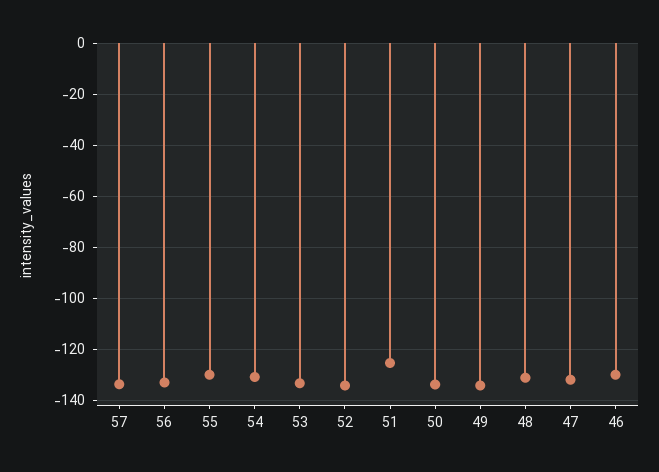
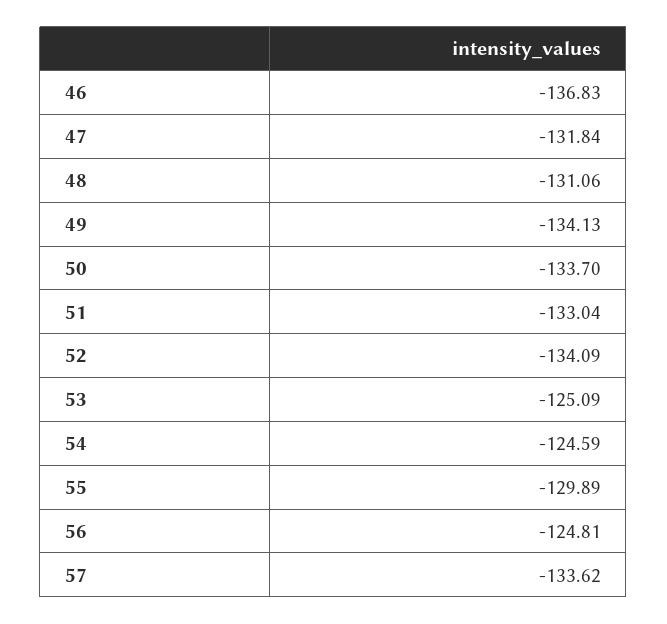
  {
    "57": -133.62,
-   "56": -132.5,
+   "56": -124.81,
    "55": -129.89,
-   "54": -130,
+   "54": -124.59,
-   "53": -132.5,
+   "53": -125.09,
    "52": -134.09,
-   "51": -125,
+   "51": -133.04,
    "50": -133.7,
    "49": -134.13,
    "48": -131.06,
    "47": -131.84,
-   "46": -130
+   "46": -136.83
  }

